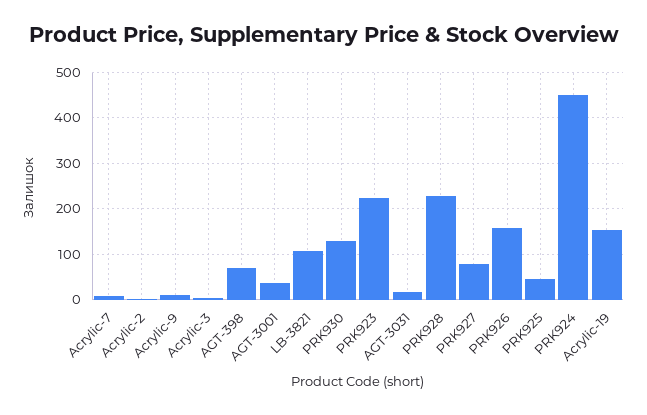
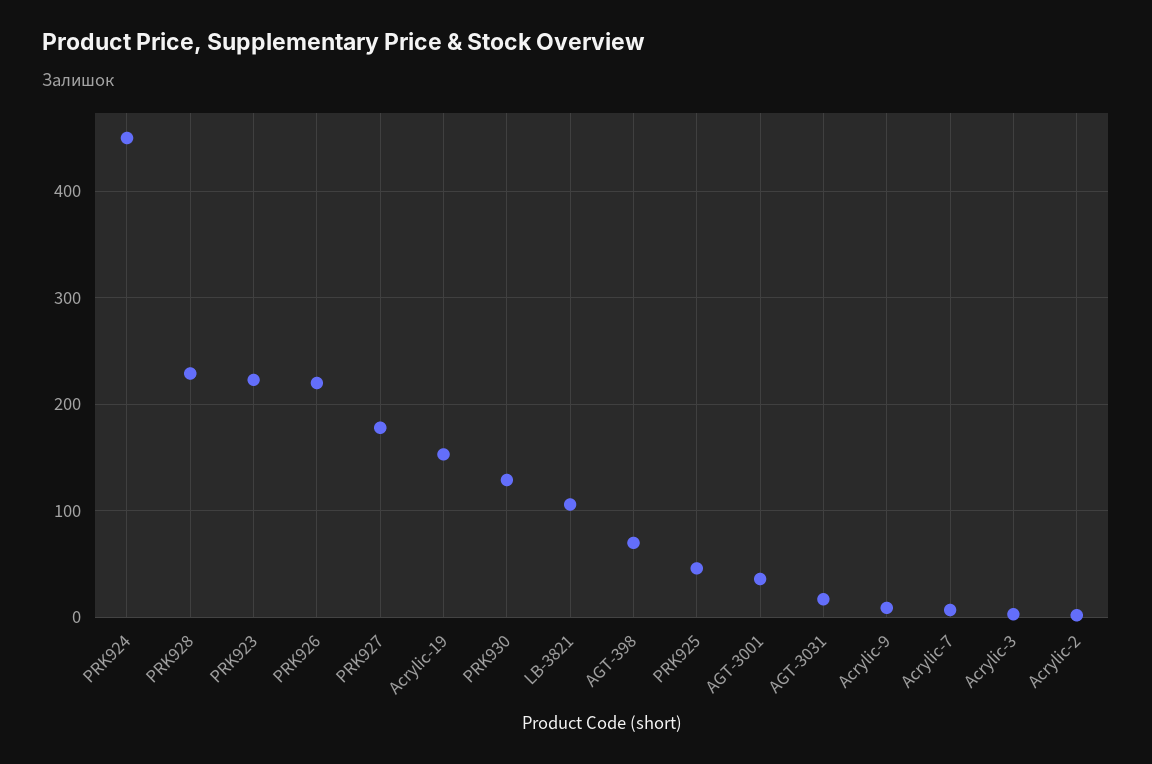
  {
    "Acrylic-7": 10,
    "Acrylic-2": 0,
    "Acrylic-9": 10,
    "Acrylic-3": 0,
    "AGT-398": 70,
    "AGT-3001": 40,
    "LB-3821": 110,
    "PRK930": 130,
    "PRK923": 220,
    "AGT-3031": 20,
    "PRK928": 230,
-   "PRK927": 80,
+   "PRK927": 180,
-   "PRK926": 160,
+   "PRK926": 220,
    "PRK925": 50,
    "PRK924": 450,
    "Acrylic-19": 150
  }

